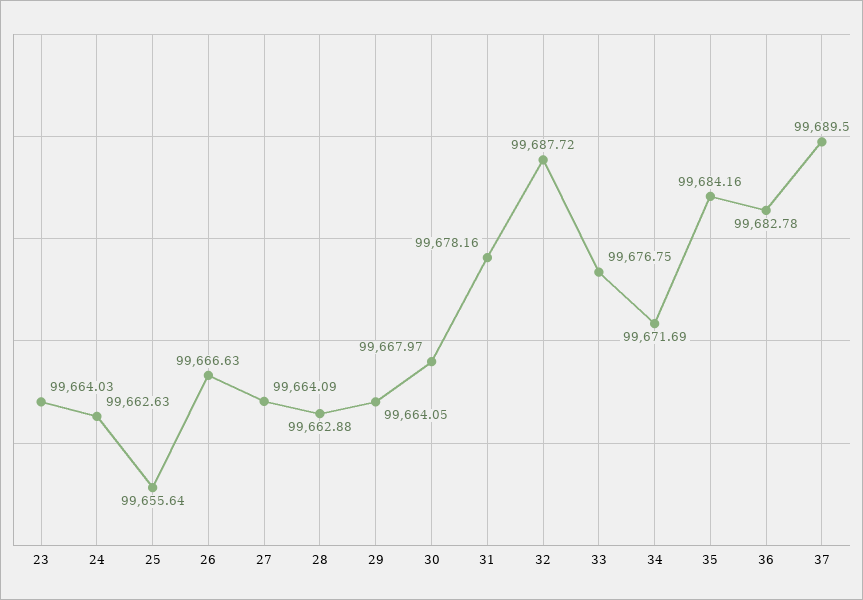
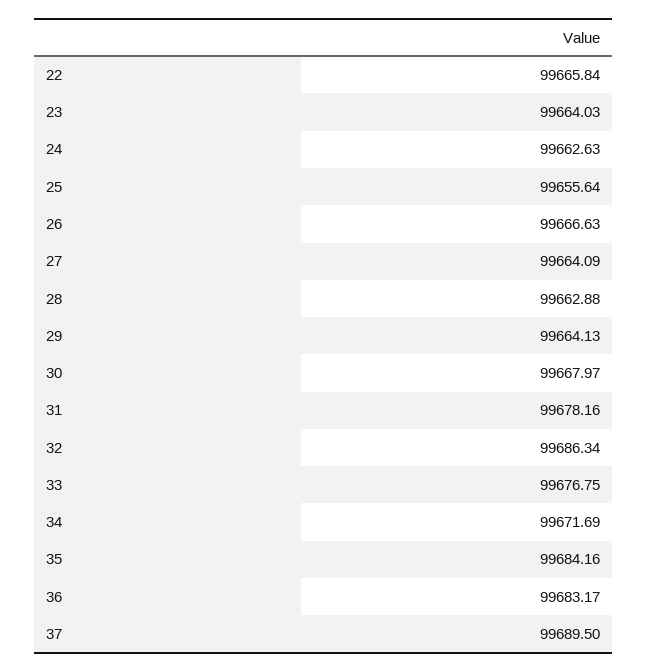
  {
    "23": 99664.03,
    "24": 99662.63,
    "25": 99655.64,
    "26": 99666.63,
    "27": 99664.09,
    "28": 99662.88,
-   "29": 99664.05,
+   "29": 99664.13,
    "30": 99667.97,
    "31": 99678.16,
-   "32": 99687.72,
+   "32": 99686.34,
    "33": 99676.75,
    "34": 99671.69,
    "35": 99684.16,
-   "36": 99682.78,
+   "36": 99683.17,
-   "37": 99689.5
+   "37": 99689.5,
+   "22": 99665.84
  }

